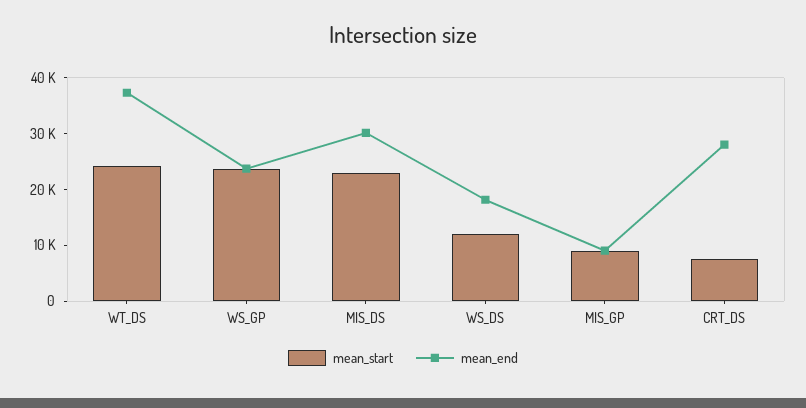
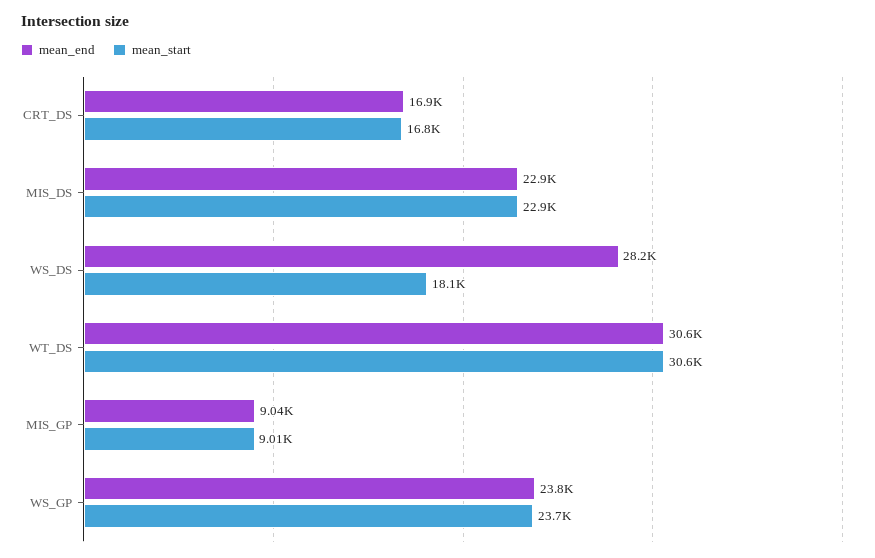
  {
    "mean_start": {
-     "WT_DS": 24000,
+     "WT_DS": 30600,
      "WS_GP": 23700,
      "MIS_DS": 22900,
-     "WS_DS": 12000,
+     "WS_DS": 18100,
      "MIS_GP": 9010,
-     "CRT_DS": 8000
+     "CRT_DS": 16800
    },
    "mean_end": {
-     "WT_DS": 38000,
+     "WT_DS": 30600,
      "WS_GP": 23800,
-     "MIS_DS": 30000,
+     "MIS_DS": 22900,
-     "WS_DS": 18000,
+     "WS_DS": 28200,
      "MIS_GP": 9040,
-     "CRT_DS": 28000
+     "CRT_DS": 16900
    }
  }

